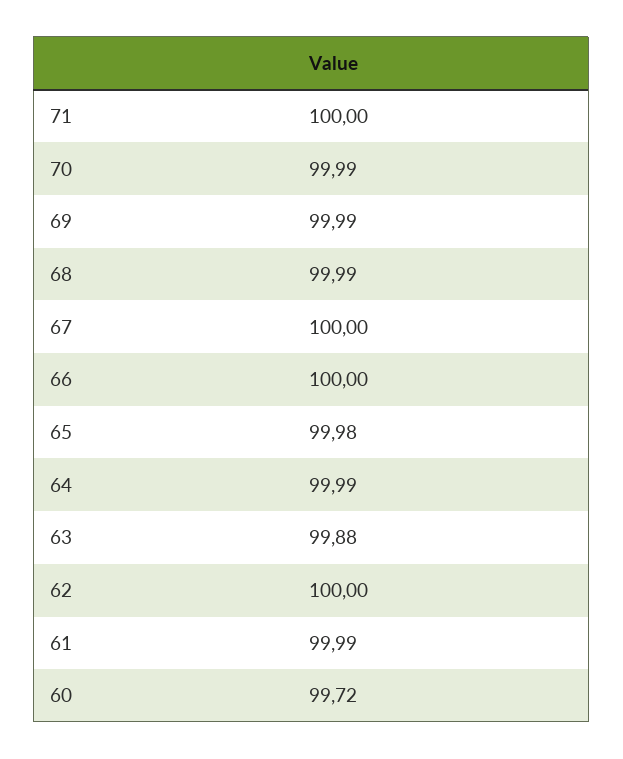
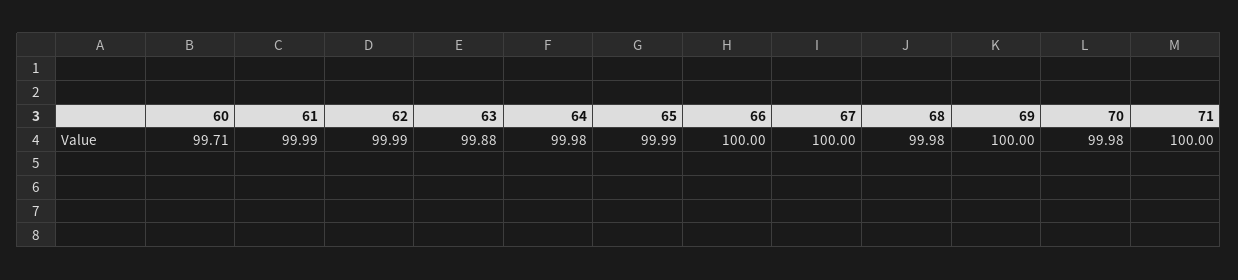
  {
    "71": 100,
-   "70": 99.99,
+   "70": 99.98,
-   "69": 99.99,
+   "69": 100,
-   "68": 99.99,
+   "68": 99.98,
    "67": 100,
    "66": 100,
-   "65": 99.98,
+   "65": 99.99,
-   "64": 99.99,
+   "64": 99.98,
    "63": 99.88,
-   "62": 100,
+   "62": 99.99,
    "61": 99.99,
-   "60": 99.72
+   "60": 99.71
  }

